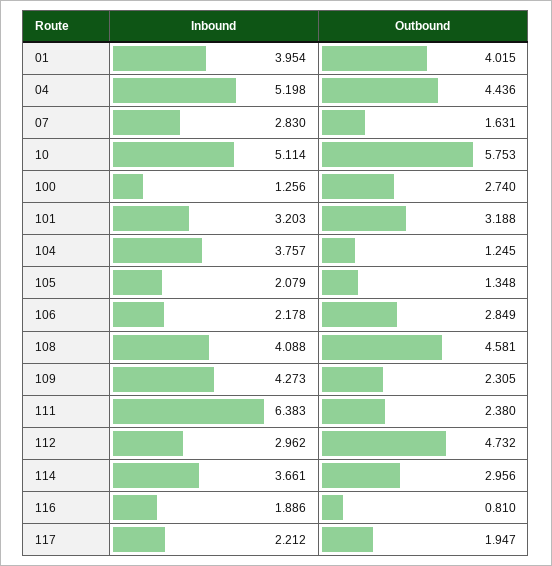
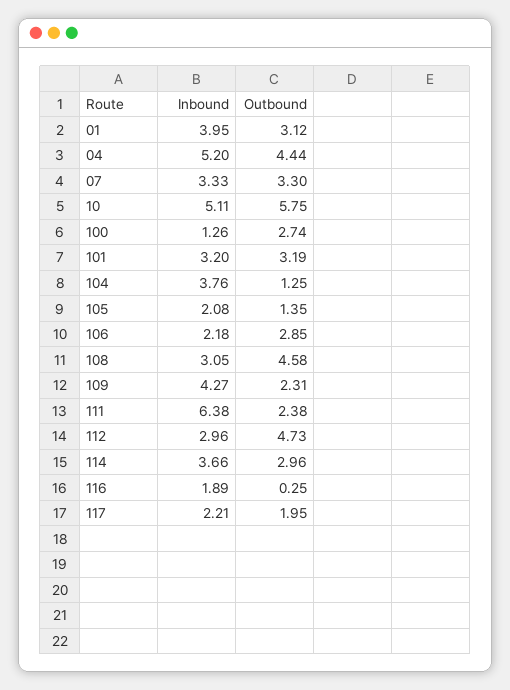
  {
    "Inbound": {
      "01": 3.954,
      "04": 5.198,
-     "07": 2.83,
+     "07": 3.33,
      "10": 5.114,
      "100": 1.256,
      "101": 3.203,
      "104": 3.757,
      "105": 2.079,
      "106": 2.178,
-     "108": 4.088,
+     "108": 3.05,
      "109": 4.273,
      "111": 6.383,
      "112": 2.962,
      "114": 3.661,
      "116": 1.886,
      "117": 2.212
    },
    "Outbound": {
-     "01": 4.015,
+     "01": 3.12,
      "04": 4.436,
-     "07": 1.631,
+     "07": 3.3,
      "10": 5.753,
      "100": 2.74,
      "101": 3.188,
      "104": 1.245,
      "105": 1.348,
      "106": 2.849,
      "108": 4.581,
      "109": 2.305,
      "111": 2.38,
      "112": 4.732,
      "114": 2.956,
-     "116": 0.81,
+     "116": 0.25,
      "117": 1.947
    }
  }

